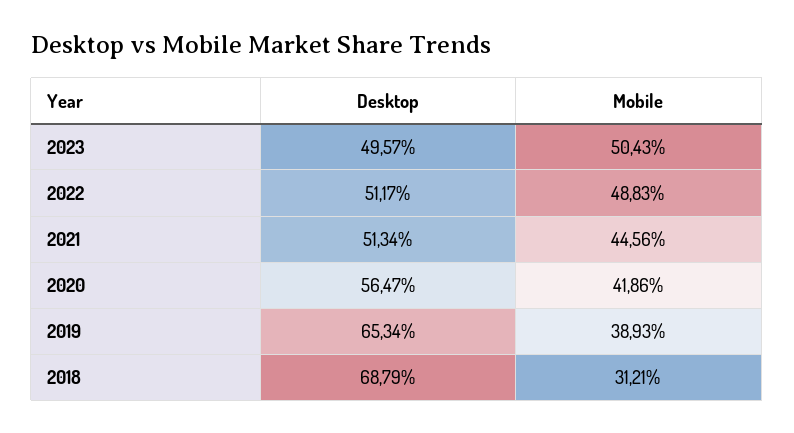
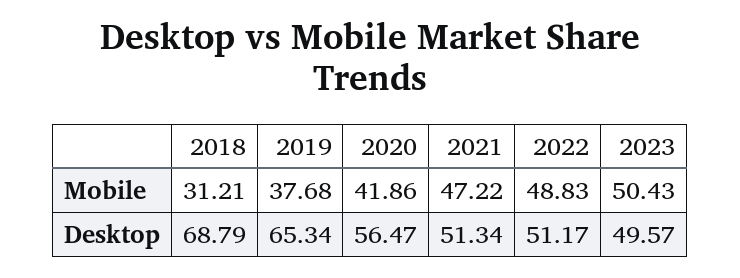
  {
    "Desktop": {
      "2023": 49.57,
      "2022": 51.17,
      "2021": 51.34,
      "2020": 56.47,
      "2019": 65.34,
      "2018": 68.79
    },
    "Mobile": {
      "2023": 50.43,
      "2022": 48.83,
-     "2021": 44.56,
+     "2021": 47.22,
      "2020": 41.86,
-     "2019": 38.93,
+     "2019": 37.68,
      "2018": 31.21
    }
  }

